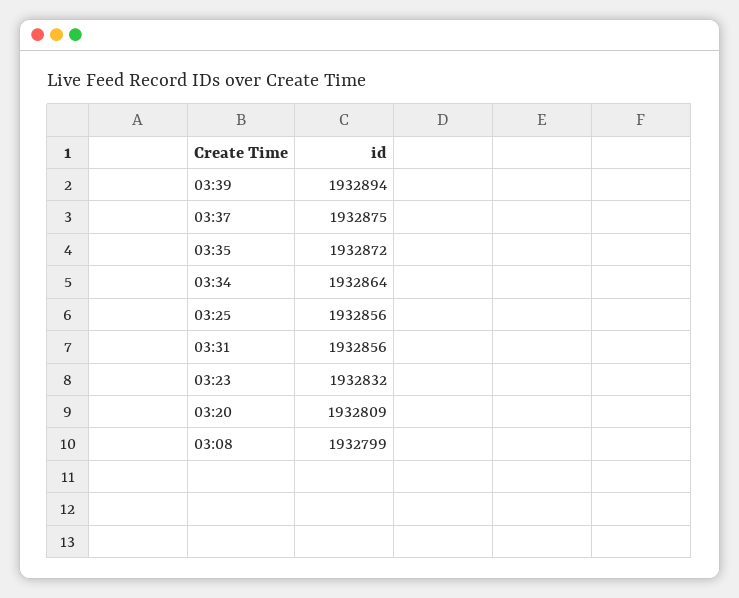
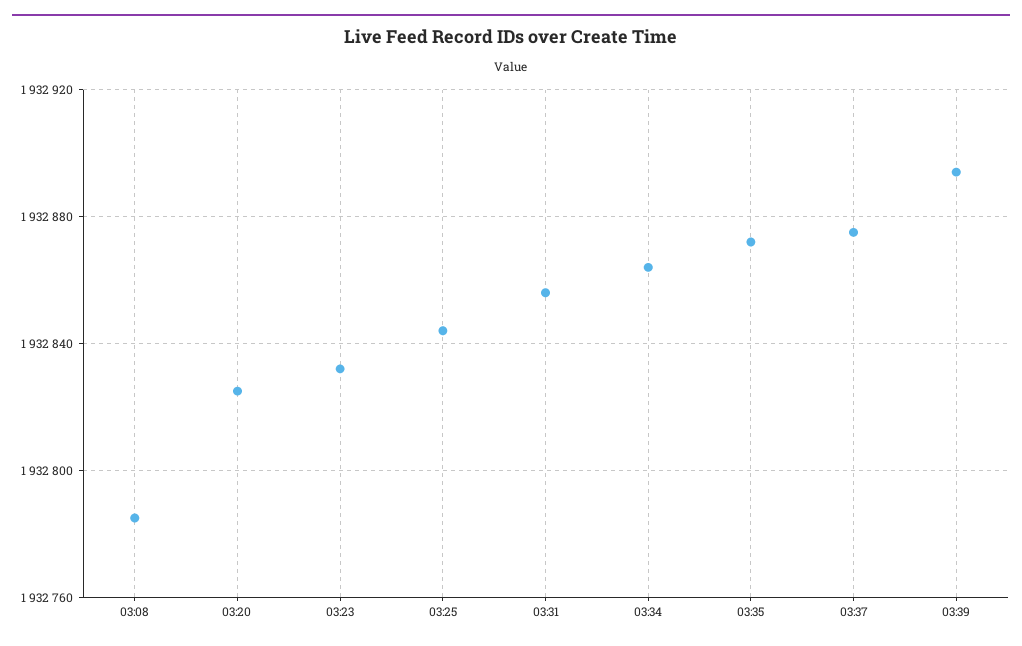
  {
    "03:39": 1932894,
    "03:37": 1932875,
    "03:35": 1932872,
    "03:34": 1932864,
-   "03:25": 1932856,
+   "03:25": 1932845,
    "03:31": 1932856,
    "03:23": 1932832,
-   "03:20": 1932809,
+   "03:20": 1932825,
-   "03:08": 1932799
+   "03:08": 1932785
  }

